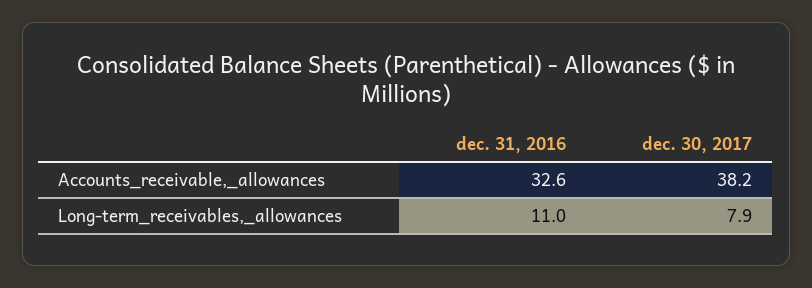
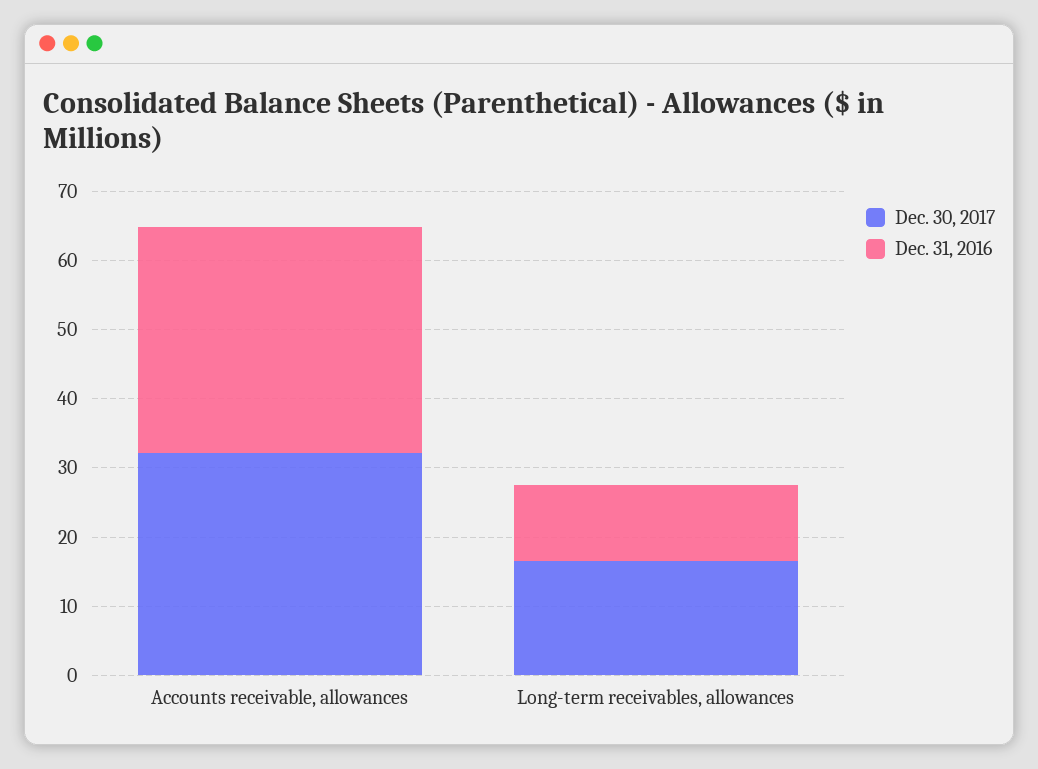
  {
    "dec. 31, 2016": {
      "Accounts_receivable,_allowances": 32.6,
      "Long-term_receivables,_allowances": 11
    },
    "dec. 30, 2017": {
-     "Accounts_receivable,_allowances": 38.2,
+     "Accounts_receivable,_allowances": 32,
-     "Long-term_receivables,_allowances": 7.9
+     "Long-term_receivables,_allowances": 16
    }
  }

